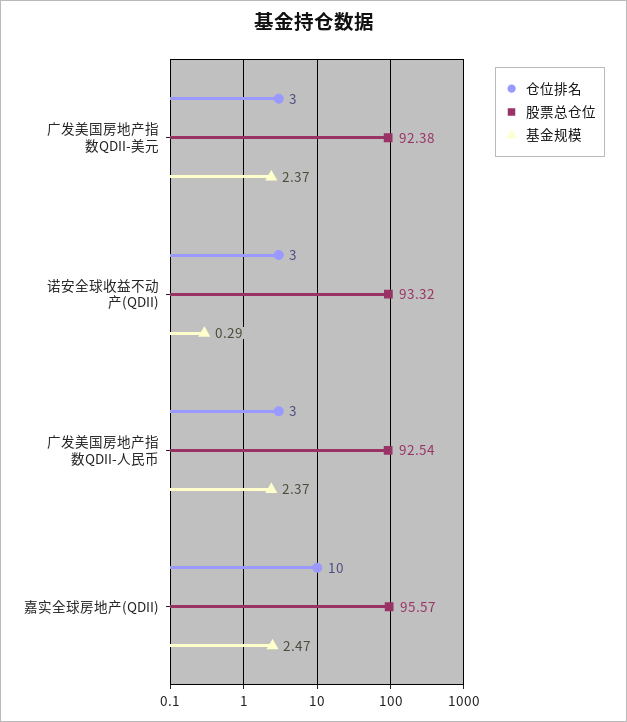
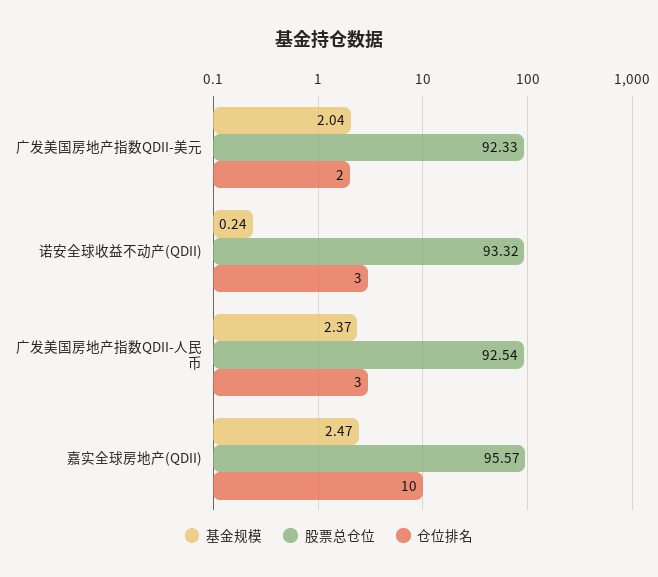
  {
    "仓位排名": {
-     "广发美国房地产指数QDII-美元": 3,
+     "广发美国房地产指数QDII-美元": 2,
      "诺安全球收益不动产(QDII)": 3,
      "广发美国房地产指数QDII-人民币": 3,
      "嘉实全球房地产(QDII)": 10
    },
    "股票总仓位": {
-     "广发美国房地产指数QDII-美元": 92.38,
+     "广发美国房地产指数QDII-美元": 92.33,
      "诺安全球收益不动产(QDII)": 93.32,
      "广发美国房地产指数QDII-人民币": 92.54,
      "嘉实全球房地产(QDII)": 95.57
    },
    "基金规模": {
-     "广发美国房地产指数QDII-美元": 2.37,
+     "广发美国房地产指数QDII-美元": 2.04,
-     "诺安全球收益不动产(QDII)": 0.29,
+     "诺安全球收益不动产(QDII)": 0.24,
      "广发美国房地产指数QDII-人民币": 2.37,
      "嘉实全球房地产(QDII)": 2.47
    }
  }

